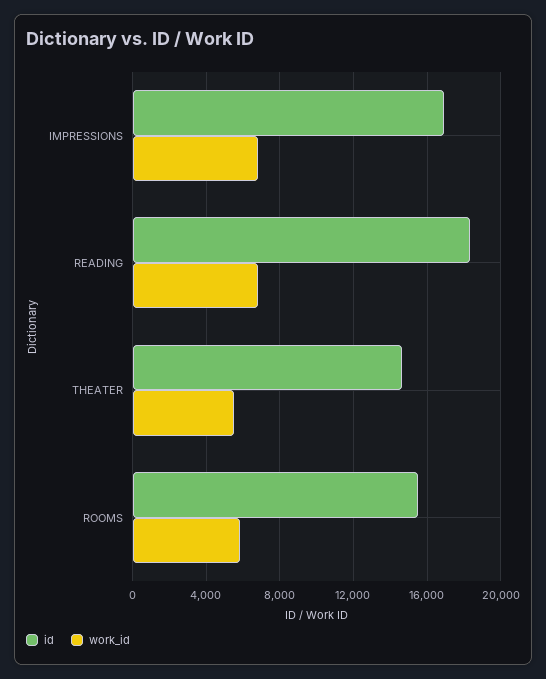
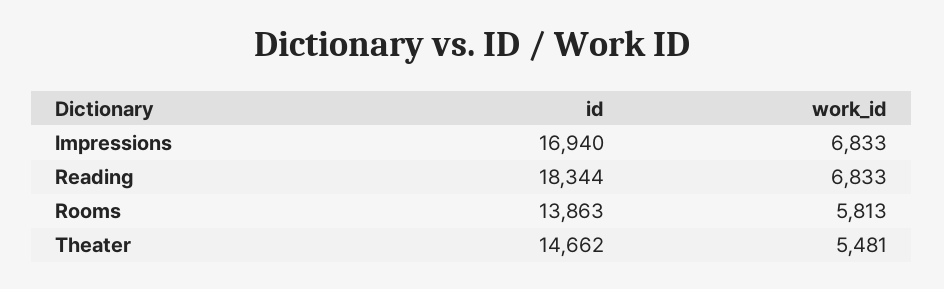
  {
    "id": {
      "IMPRESSIONS": 16940,
      "READING": 18344,
      "THEATER": 14662,
-     "ROOMS": 15500
+     "ROOMS": 13863
    },
    "work_id": {
      "IMPRESSIONS": 6833,
      "READING": 6833,
      "THEATER": 5481,
      "ROOMS": 5813
    }
  }

